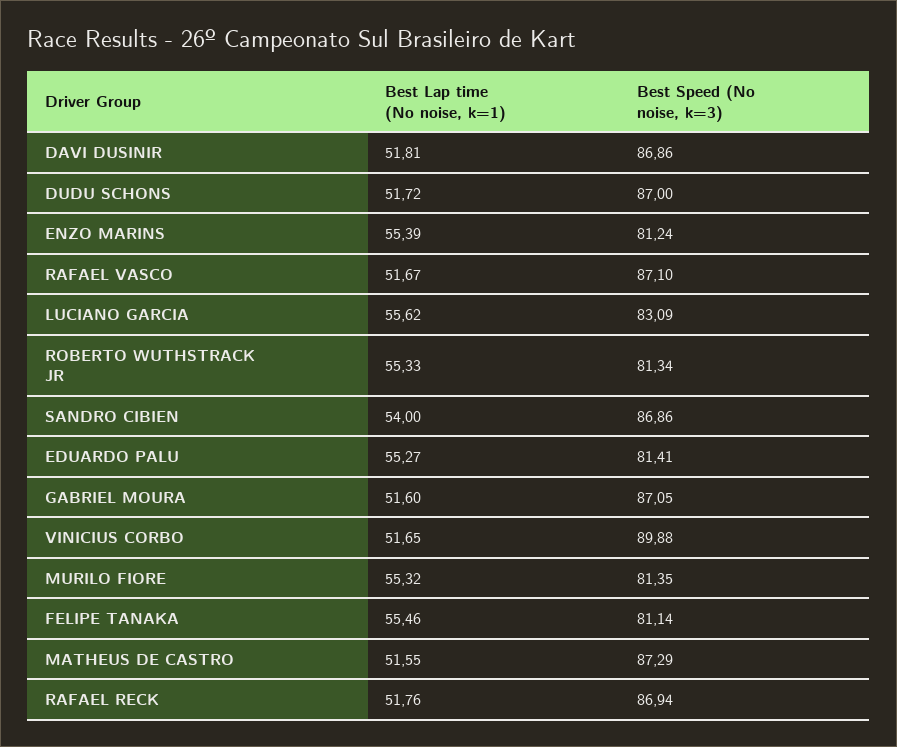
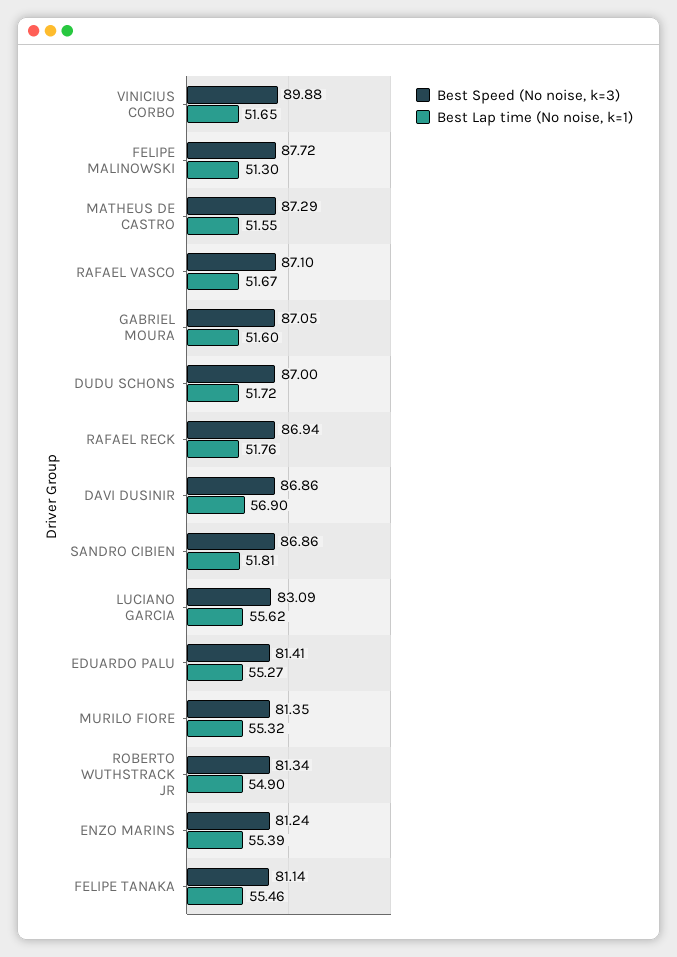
  {
    "Best Lap time (No noise, k=1)": {
-     "DAVI DUSINIR": 51.81,
+     "DAVI DUSINIR": 56.9,
      "DUDU SCHONS": 51.72,
      "ENZO MARINS": 55.39,
      "RAFAEL VASCO": 51.67,
      "LUCIANO GARCIA": 55.62,
-     "ROBERTO WUTHSTRACK JR": 55.33,
+     "ROBERTO WUTHSTRACK JR": 54.9,
-     "SANDRO CIBIEN": 54,
+     "SANDRO CIBIEN": 51.81,
      "EDUARDO PALU": 55.27,
      "GABRIEL MOURA": 51.6,
      "VINICIUS CORBO": 51.65,
      "MURILO FIORE": 55.32,
      "FELIPE TANAKA": 55.46,
      "MATHEUS DE CASTRO": 51.55,
-     "RAFAEL RECK": 51.76
+     "RAFAEL RECK": 51.76,
+     "FELIPE MALINOWSKI": 51.3
    },
    "Best Speed (No noise, k=3)": {
      "DAVI DUSINIR": 86.86,
      "DUDU SCHONS": 87,
      "ENZO MARINS": 81.24,
      "RAFAEL VASCO": 87.1,
      "LUCIANO GARCIA": 83.09,
      "ROBERTO WUTHSTRACK JR": 81.34,
      "SANDRO CIBIEN": 86.86,
      "EDUARDO PALU": 81.41,
      "GABRIEL MOURA": 87.05,
      "VINICIUS CORBO": 89.88,
      "MURILO FIORE": 81.35,
      "FELIPE TANAKA": 81.14,
      "MATHEUS DE CASTRO": 87.29,
-     "RAFAEL RECK": 86.94
+     "RAFAEL RECK": 86.94,
+     "FELIPE MALINOWSKI": 87.72
    }
  }

